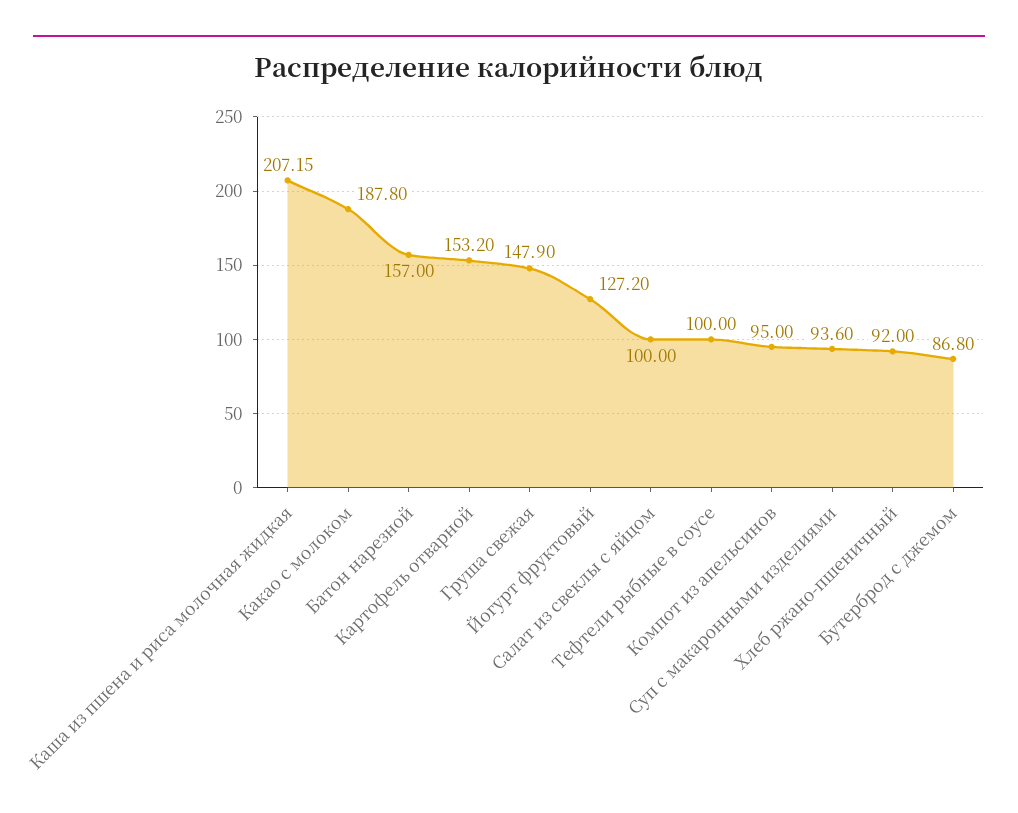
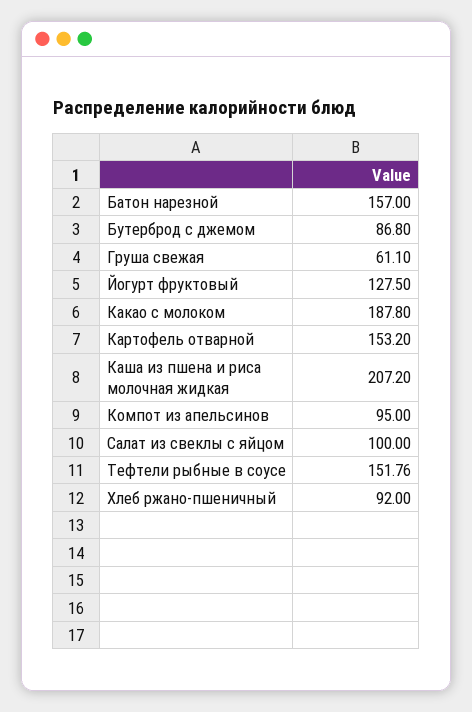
  {
-   "Каша из пшена и риса молочная жидкая": 207.15,
+   "Каша из пшена и риса молочная жидкая": 207.2,
    "Какао с молоком": 187.8,
    "Батон нарезной": 157,
    "Картофель отварной": 153.2,
-   "Груша свежая": 147.9,
+   "Груша свежая": 61.1,
-   "Йогурт фруктовый": 127.2,
+   "Йогурт фруктовый": 127.5,
    "Салат из свеклы с яйцом": 100,
-   "Тефтели рыбные в соусе": 100,
+   "Тефтели рыбные в соусе": 151.76,
    "Компот из апельсинов": 95,
-   "Суп с макаронными изделиями": 93.6,
    "Хлеб ржано-пшеничный": 92,
    "Бутерброд с джемом": 86.8
  }

